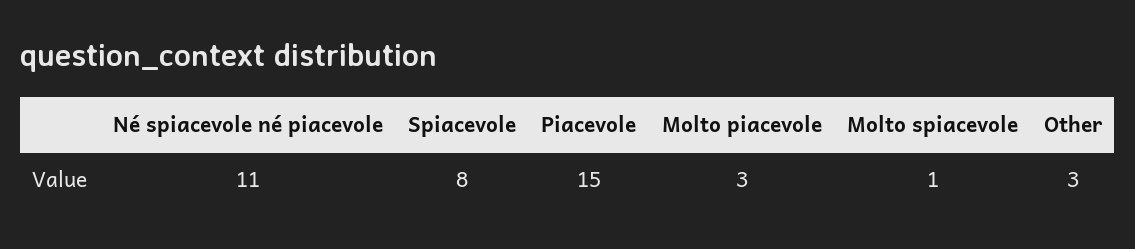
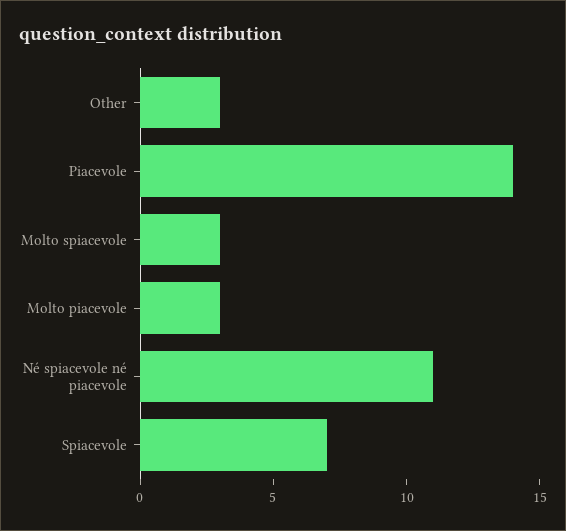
  {
    "Né spiacevole né piacevole": 11,
-   "Spiacevole": 8,
+   "Spiacevole": 7,
-   "Piacevole": 15,
+   "Piacevole": 14,
    "Molto piacevole": 3,
-   "Molto spiacevole": 1,
+   "Molto spiacevole": 3,
    "Other": 3
  }

